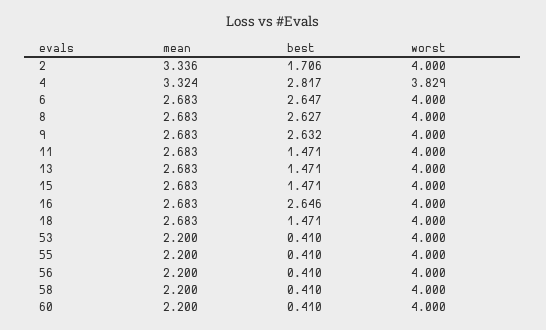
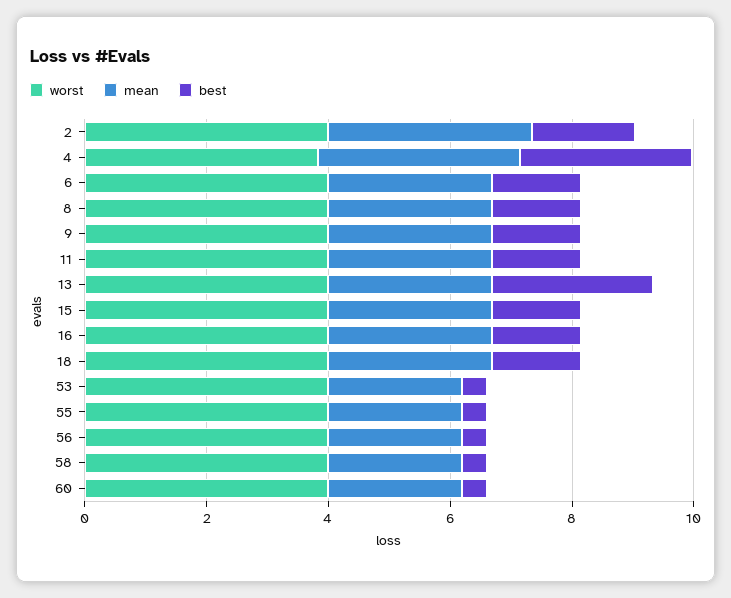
  {
    "mean": {
      "2": 3.336,
      "4": 3.324,
      "6": 2.683,
      "8": 2.683,
      "9": 2.683,
      "11": 2.683,
      "13": 2.683,
      "15": 2.683,
      "16": 2.683,
      "18": 2.683,
      "53": 2.2,
      "55": 2.2,
      "56": 2.2,
      "58": 2.2,
      "60": 2.2
    },
    "best": {
      "2": 1.706,
      "4": 2.817,
-     "6": 2.647,
+     "6": 1.5,
-     "8": 2.627,
+     "8": 1.5,
-     "9": 2.632,
+     "9": 1.5,
      "11": 1.471,
-     "13": 1.471,
+     "13": 2.5,
      "15": 1.471,
-     "16": 2.646,
+     "16": 1.5,
      "18": 1.471,
      "53": 0.41,
      "55": 0.41,
      "56": 0.41,
      "58": 0.41,
      "60": 0.41
    },
    "worst": {
      "2": 4,
      "4": 3.829,
      "6": 4,
      "8": 4,
      "9": 4,
      "11": 4,
      "13": 4,
      "15": 4,
      "16": 4,
      "18": 4,
      "53": 4,
      "55": 4,
      "56": 4,
      "58": 4,
      "60": 4
    }
  }

